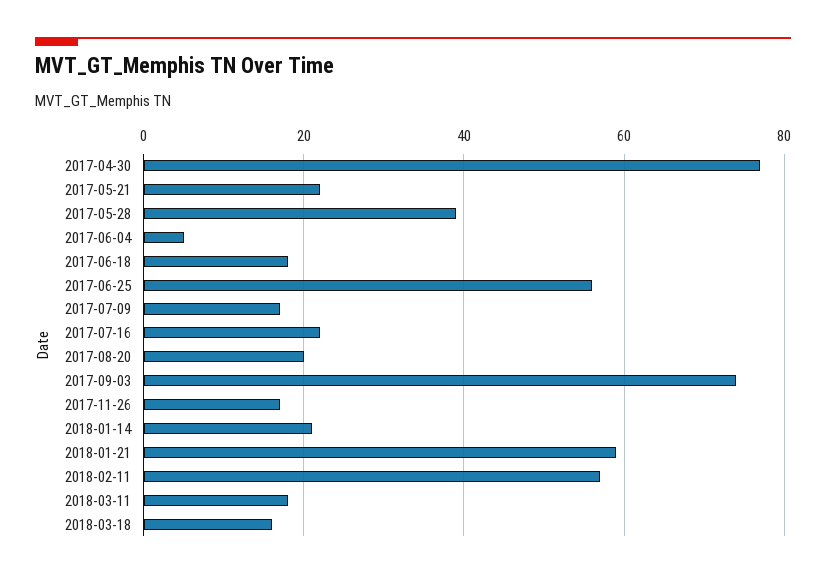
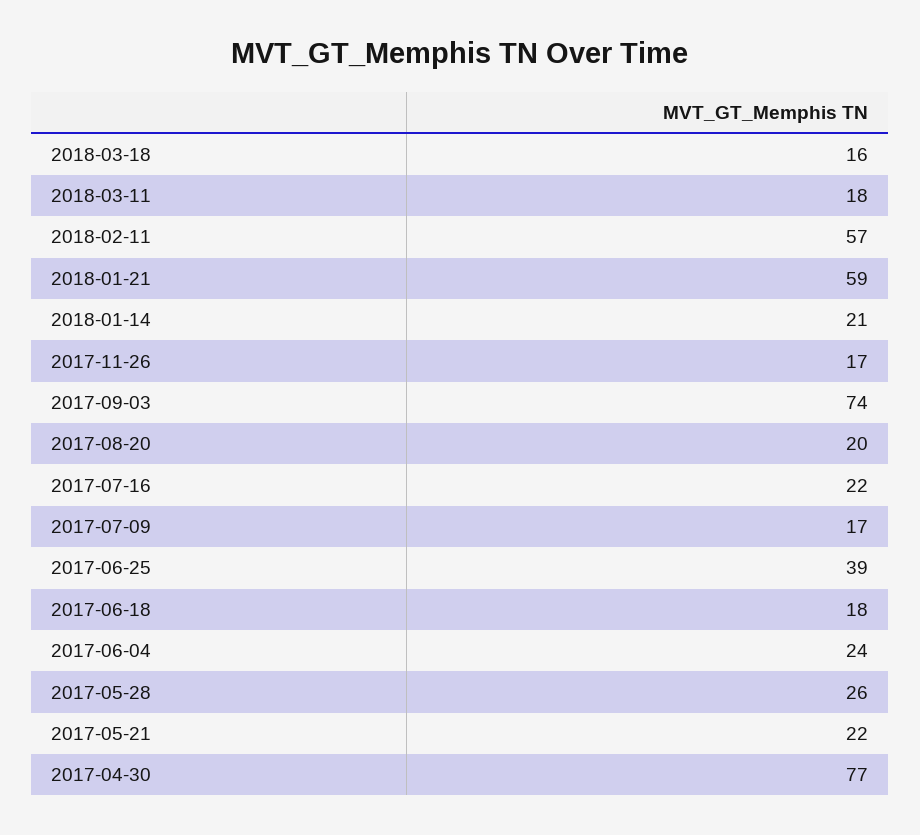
  {
    "2017-04-30": 77,
    "2017-05-21": 22,
-   "2017-05-28": 40,
+   "2017-05-28": 26,
-   "2017-06-04": 5,
+   "2017-06-04": 24,
    "2017-06-18": 18,
-   "2017-06-25": 55,
+   "2017-06-25": 39,
    "2017-07-09": 17,
    "2017-07-16": 22,
    "2017-08-20": 20,
    "2017-09-03": 74,
    "2017-11-26": 17,
    "2018-01-14": 21,
    "2018-01-21": 59,
    "2018-02-11": 57,
    "2018-03-11": 18,
    "2018-03-18": 16
  }

